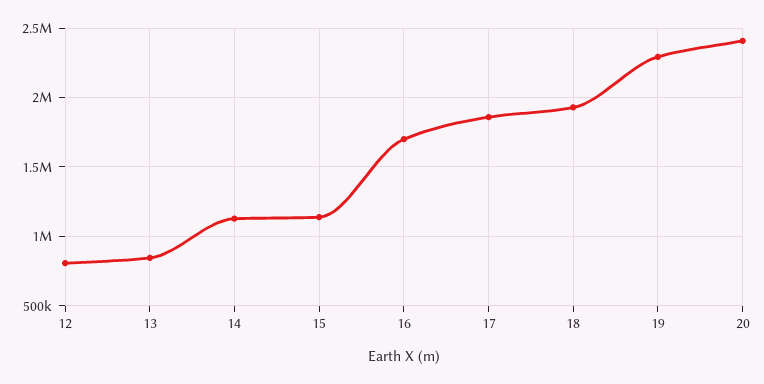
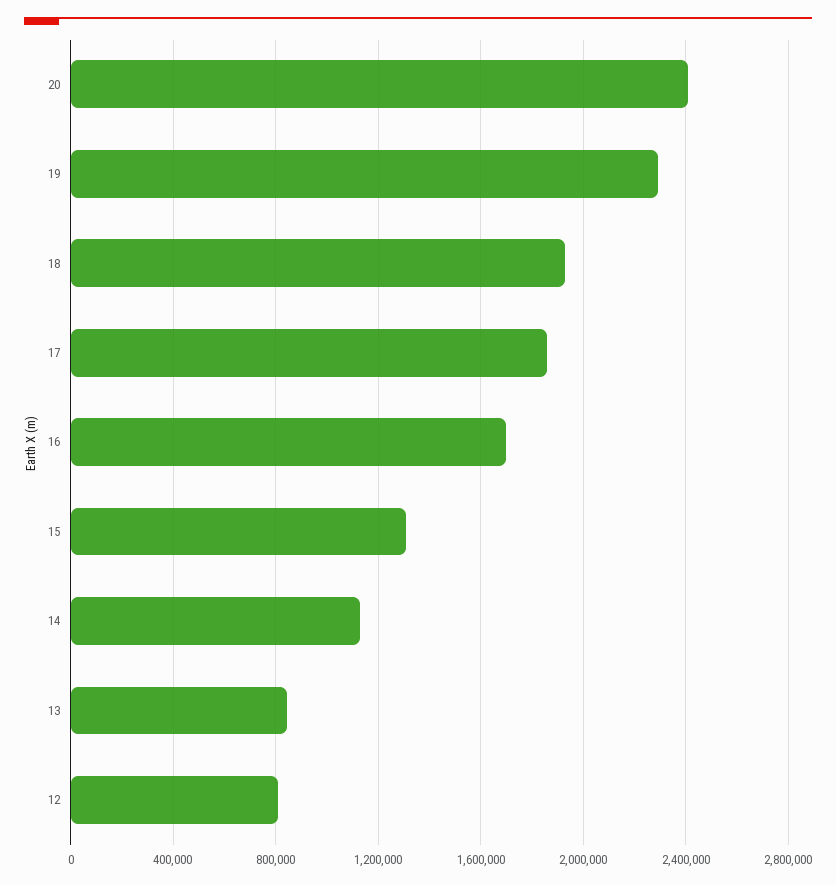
  {
    "12": 800000,
    "13": 850000,
    "14": 1150000,
-   "15": 1150000,
+   "15": 1300000,
    "16": 1700000,
    "17": 1850000,
    "18": 1950000,
    "19": 2300000,
    "20": 2400000
  }

